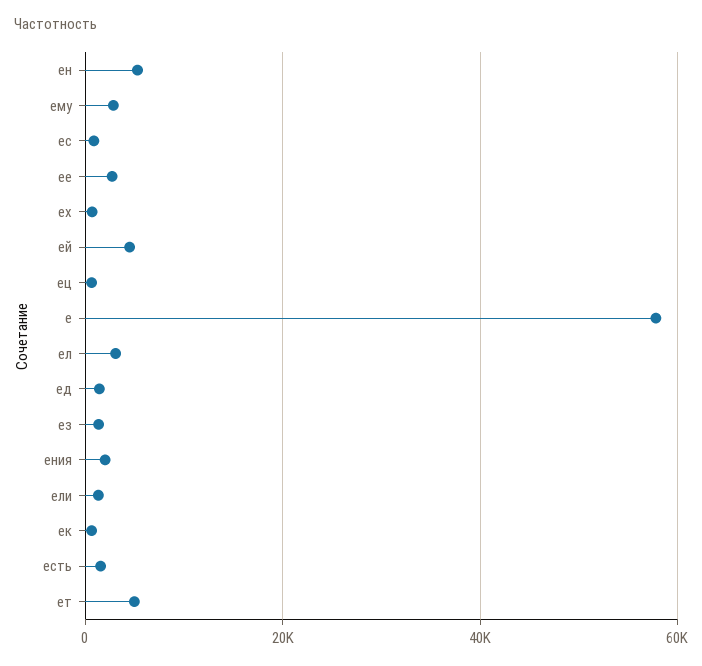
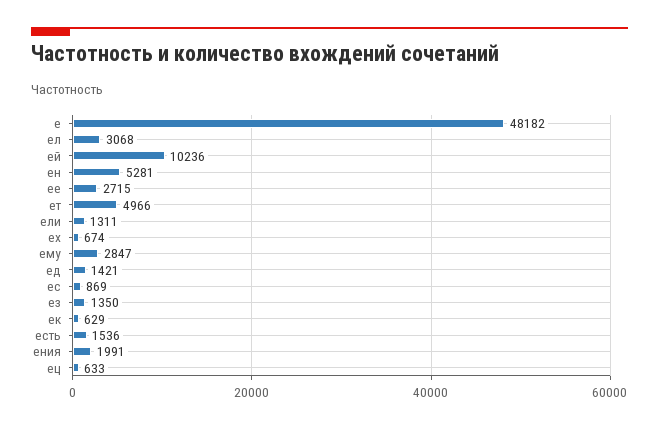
  {
    "ен": 5281,
    "ему": 2847,
    "ес": 869,
    "ее": 2715,
    "ех": 674,
-   "ей": 4000,
+   "ей": 10236,
    "ец": 633,
-   "е": 58000,
+   "е": 48182,
    "ел": 3068,
    "ед": 1421,
    "ез": 1350,
    "ения": 1991,
    "ели": 1311,
    "ек": 629,
    "есть": 1536,
    "ет": 4966
  }

